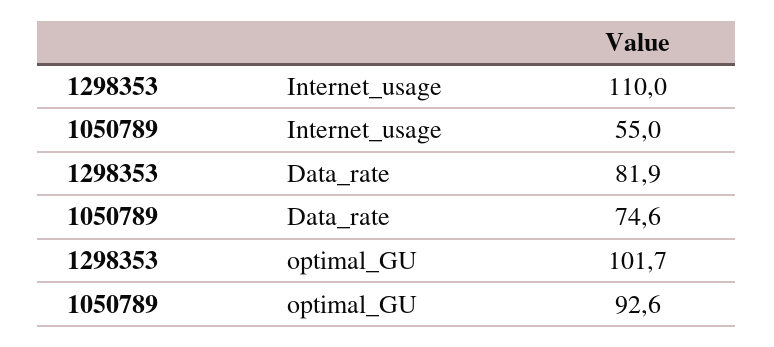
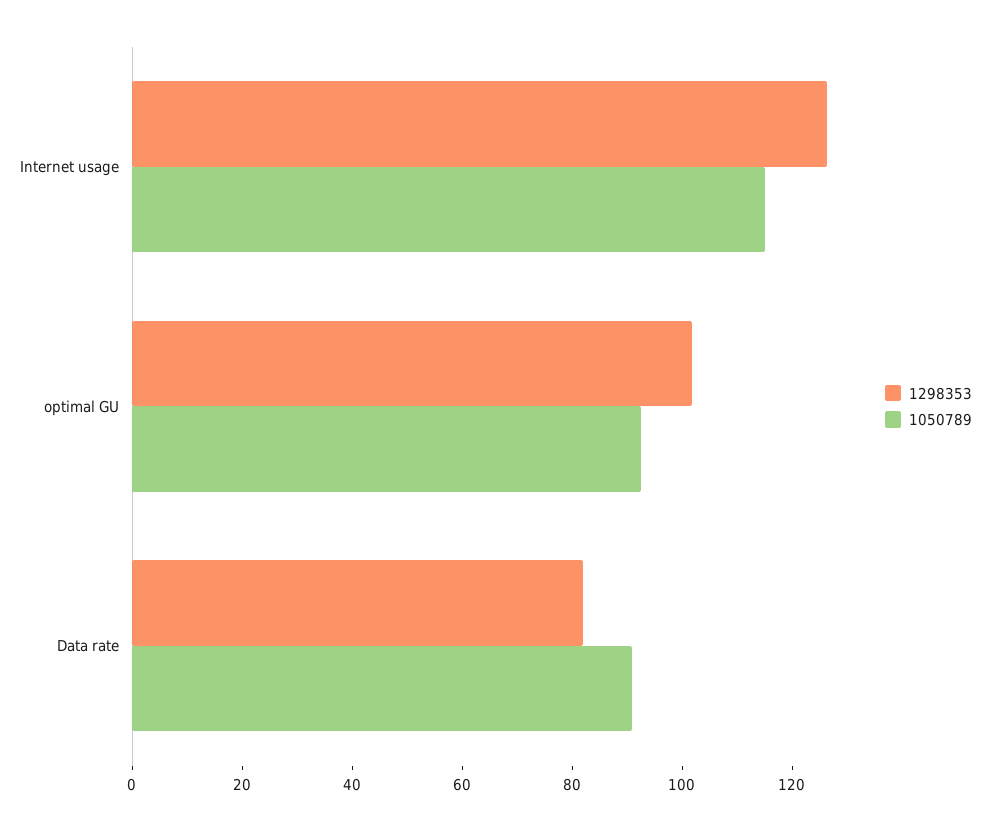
  {
    "1298353": {
-     "Internet_usage": 110,
+     "Internet_usage": 125,
      "Data_rate": 81.9,
      "optimal_GU": 101.7
    },
    "1050789": {
-     "Internet_usage": 55,
+     "Internet_usage": 115,
-     "Data_rate": 74.6,
+     "Data_rate": 90,
      "optimal_GU": 92.6
    }
  }

